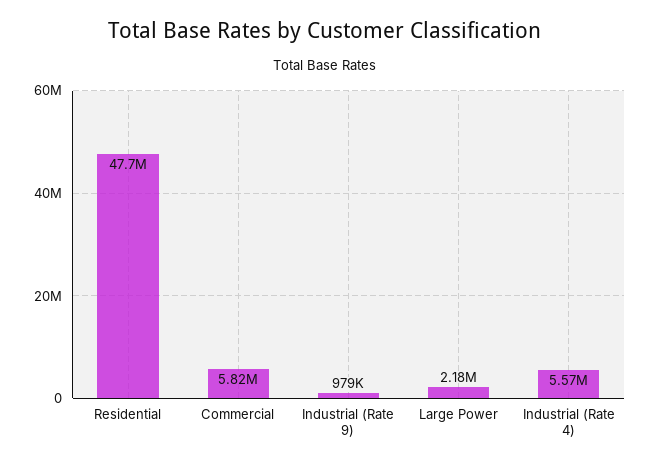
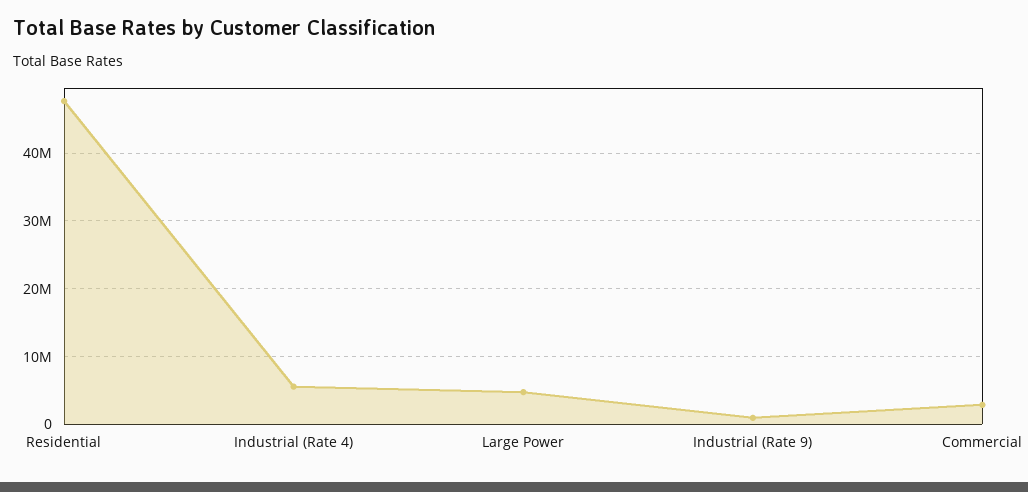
  {
    "Residential": 47700000,
-   "Commercial": 5820000,
+   "Commercial": 3000000,
    "Industrial (Rate 9)": 979000,
-   "Large Power": 2180000,
+   "Large Power": 5000000,
    "Industrial (Rate 4)": 5570000
  }

